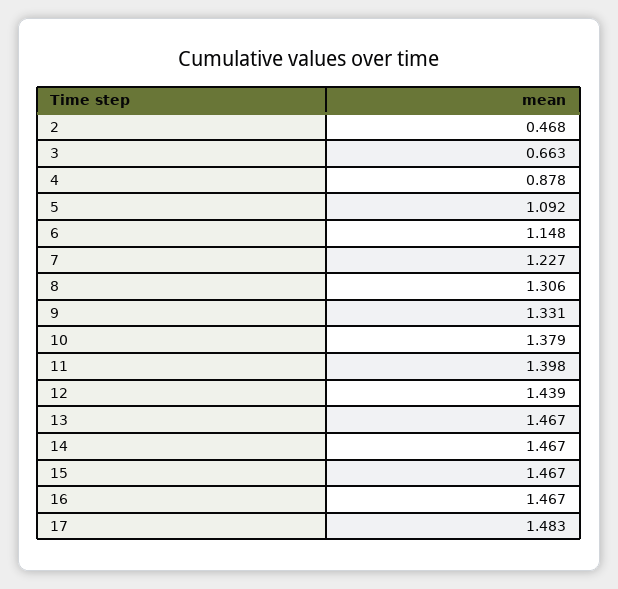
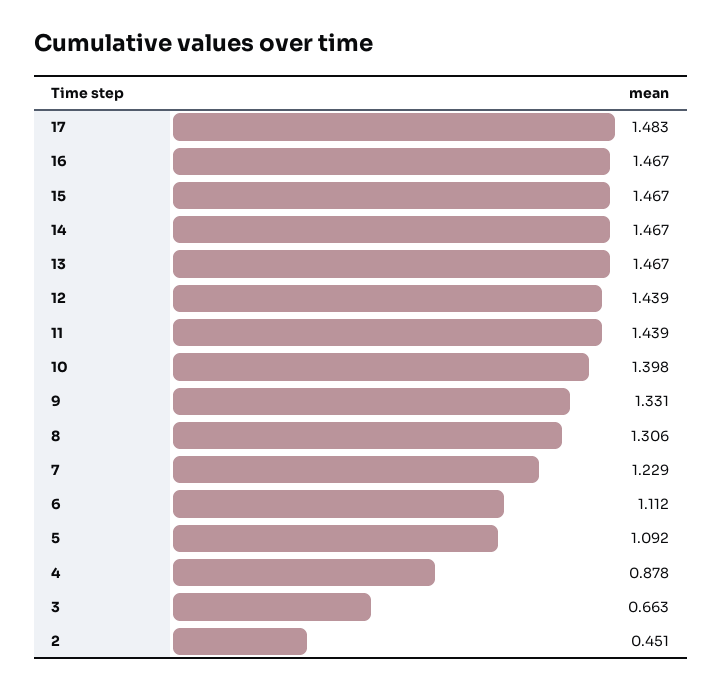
  {
-   "2": 0.468,
+   "2": 0.451,
    "3": 0.663,
    "4": 0.878,
    "5": 1.092,
-   "6": 1.148,
+   "6": 1.112,
-   "7": 1.227,
+   "7": 1.229,
    "8": 1.306,
    "9": 1.331,
-   "10": 1.379,
+   "10": 1.398,
-   "11": 1.398,
+   "11": 1.439,
    "12": 1.439,
    "13": 1.467,
    "14": 1.467,
    "15": 1.467,
    "16": 1.467,
    "17": 1.483
  }

